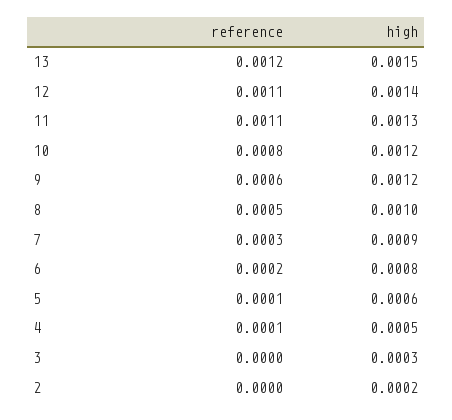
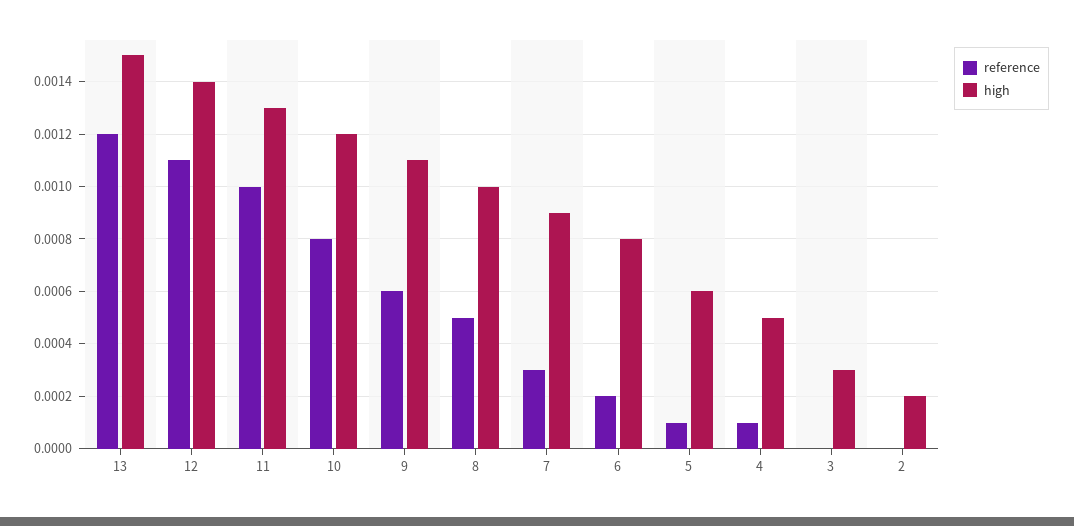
  {
    "reference": {
      "13": 0.0012,
      "12": 0.0011,
-     "11": 0.0011,
+     "11": 0.001,
      "10": 0.0008,
      "9": 0.0006,
      "8": 0.0005,
      "7": 0.0003,
      "6": 0.0002,
      "5": 0.0001,
      "4": 0.0001,
      "3": 0,
      "2": 0
    },
    "high": {
      "13": 0.0015,
      "12": 0.0014,
      "11": 0.0013,
      "10": 0.0012,
-     "9": 0.0012,
+     "9": 0.0011,
      "8": 0.001,
      "7": 0.0009,
      "6": 0.0008,
      "5": 0.0006,
      "4": 0.0005,
      "3": 0.0003,
      "2": 0.0002
    }
  }

